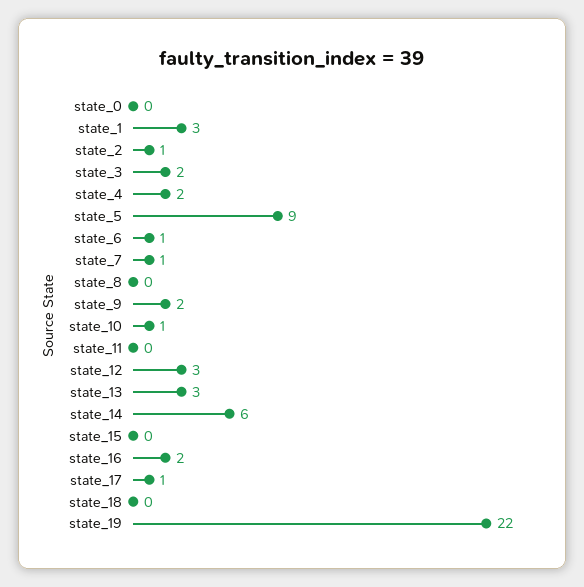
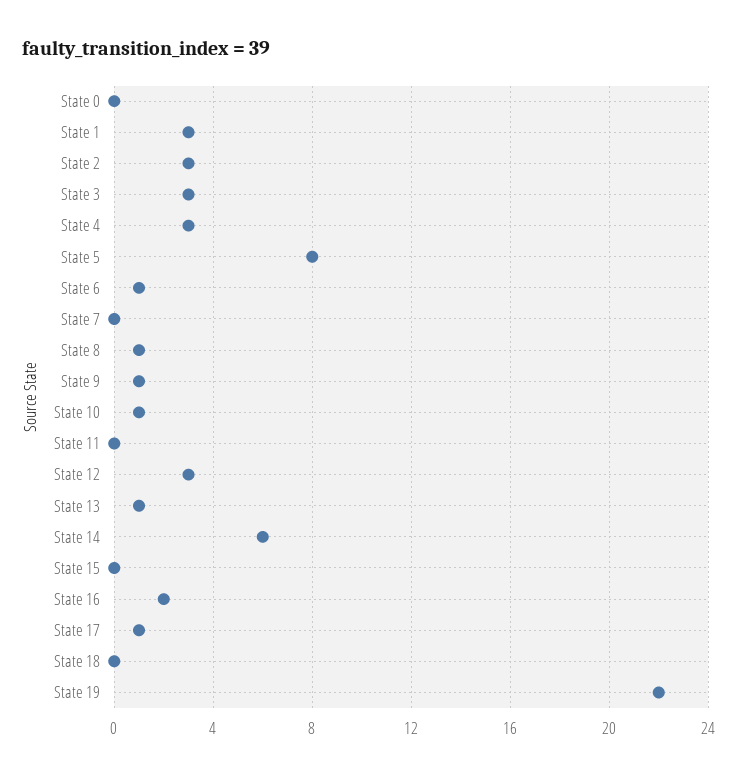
  {
    "state_0": 0,
    "state_1": 3,
-   "state_2": 1,
+   "state_2": 3,
-   "state_3": 2,
+   "state_3": 3,
-   "state_4": 2,
+   "state_4": 3,
-   "state_5": 9,
+   "state_5": 8,
    "state_6": 1,
-   "state_7": 1,
+   "state_7": 0,
-   "state_8": 0,
+   "state_8": 1,
-   "state_9": 2,
+   "state_9": 1,
    "state_10": 1,
    "state_11": 0,
    "state_12": 3,
-   "state_13": 3,
+   "state_13": 1,
    "state_14": 6,
    "state_15": 0,
    "state_16": 2,
    "state_17": 1,
    "state_18": 0,
    "state_19": 22
  }

